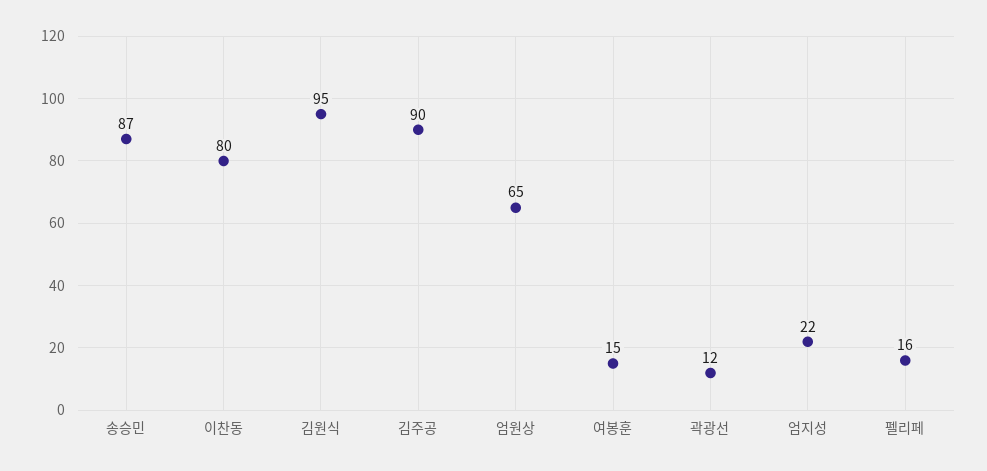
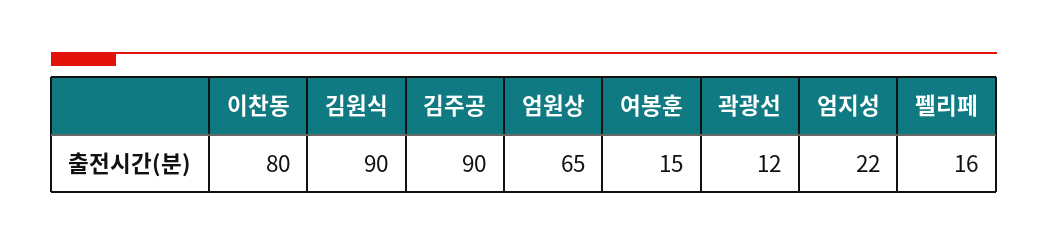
  {
-   "송승민": 87,
    "이찬동": 80,
-   "김원식": 95,
+   "김원식": 90,
    "김주공": 90,
    "엄원상": 65,
    "여봉훈": 15,
    "곽광선": 12,
    "엄지성": 22,
    "펠리페": 16
  }

